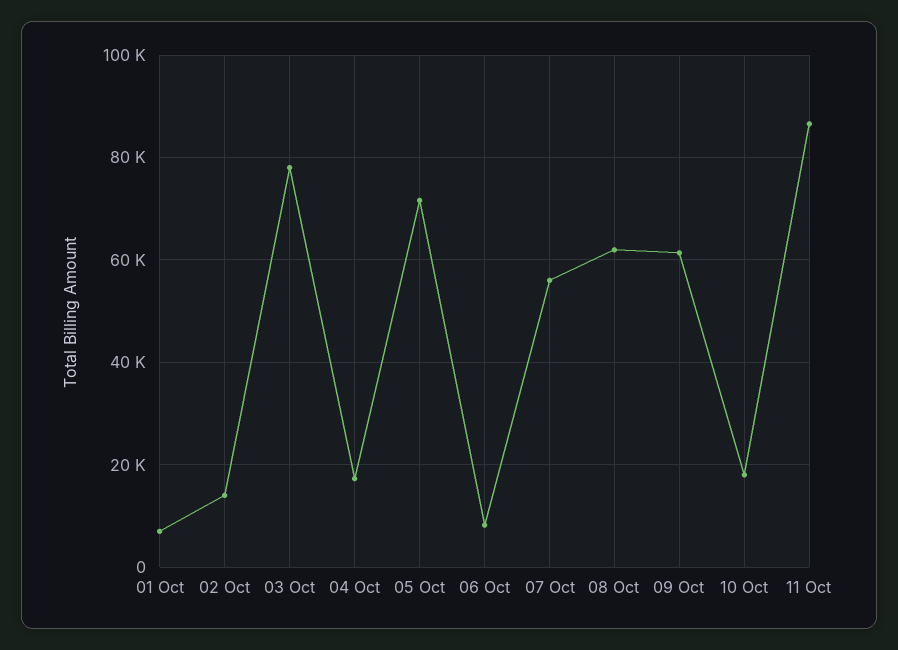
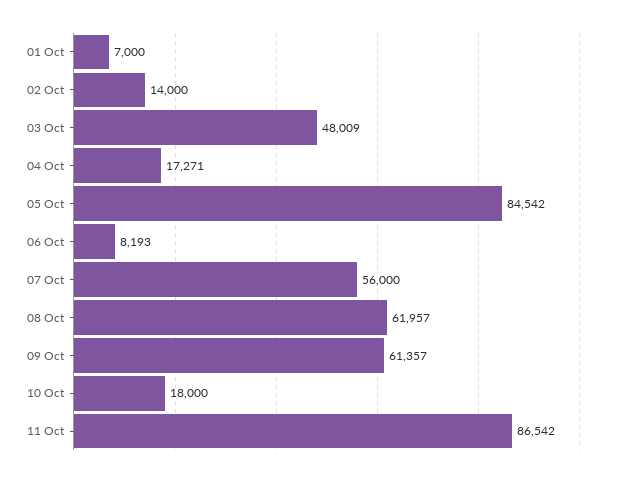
  {
    "01 Oct": 7000,
    "02 Oct": 14000,
-   "03 Oct": 78000,
+   "03 Oct": 48009,
    "04 Oct": 17271,
-   "05 Oct": 72000,
+   "05 Oct": 84542,
    "06 Oct": 8193,
    "07 Oct": 56000,
    "08 Oct": 61957,
    "09 Oct": 61357,
    "10 Oct": 18000,
    "11 Oct": 86542
  }

